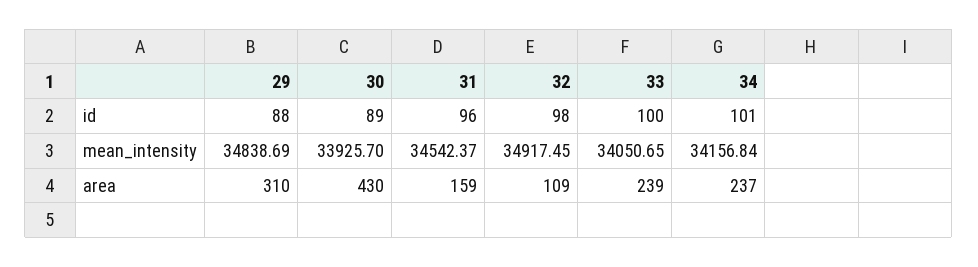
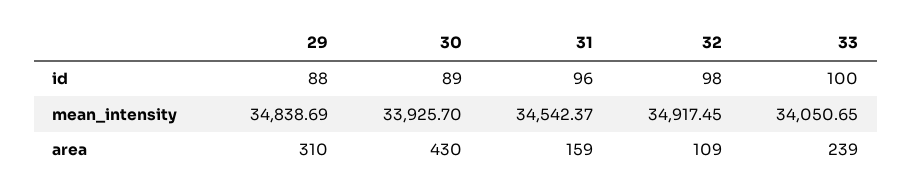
  {
    "29": {
      "id": 88,
      "mean_intensity": 34838.69,
      "area": 310
    },
    "30": {
      "id": 89,
      "mean_intensity": 33925.7,
      "area": 430
    },
    "31": {
      "id": 96,
      "mean_intensity": 34542.37,
      "area": 159
    },
    "32": {
      "id": 98,
      "mean_intensity": 34917.45,
      "area": 109
    },
    "33": {
      "id": 100,
      "mean_intensity": 34050.65,
      "area": 239
-   },
+   }
-   "34": {
-     "id": 101,
-     "mean_intensity": 34156.84,
-     "area": 237
-   }
  }

